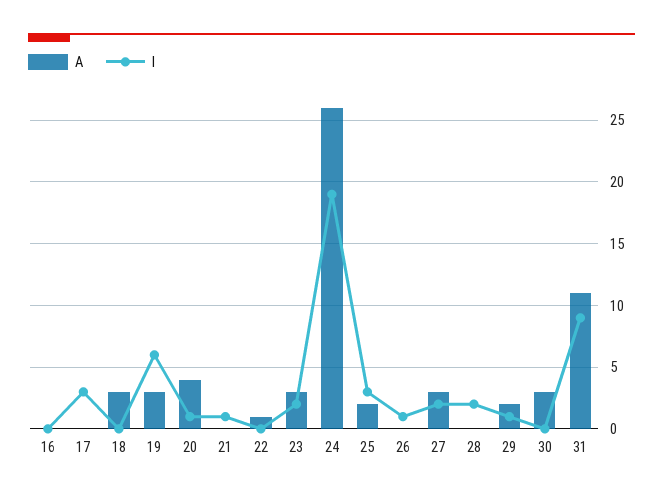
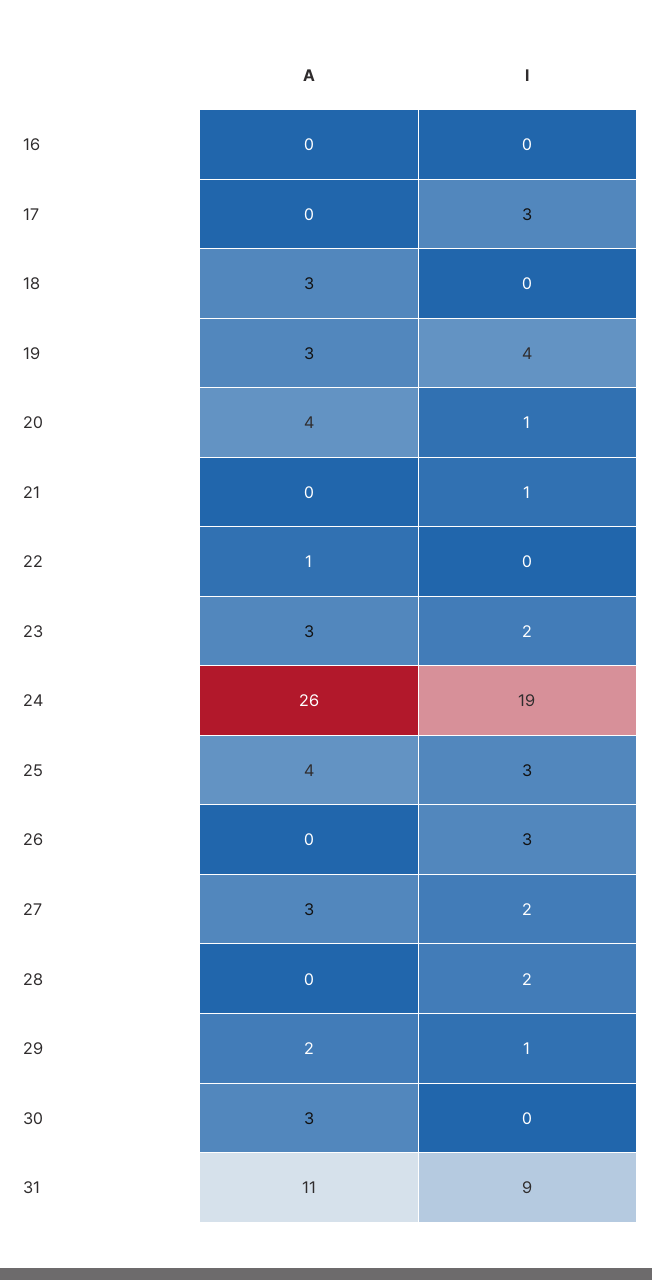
  {
    "A": {
      "16": 0,
      "17": 0,
      "18": 3,
      "19": 3,
      "20": 4,
      "21": 0,
      "22": 1,
      "23": 3,
      "24": 26,
-     "25": 2,
+     "25": 4,
      "26": 0,
      "27": 3,
      "28": 0,
      "29": 2,
      "30": 3,
      "31": 11
    },
    "I": {
      "16": 0,
      "17": 3,
      "18": 0,
-     "19": 6,
+     "19": 4,
      "20": 1,
      "21": 1,
      "22": 0,
      "23": 2,
      "24": 19,
      "25": 3,
-     "26": 1,
+     "26": 3,
      "27": 2,
      "28": 2,
      "29": 1,
      "30": 0,
      "31": 9
    }
  }

